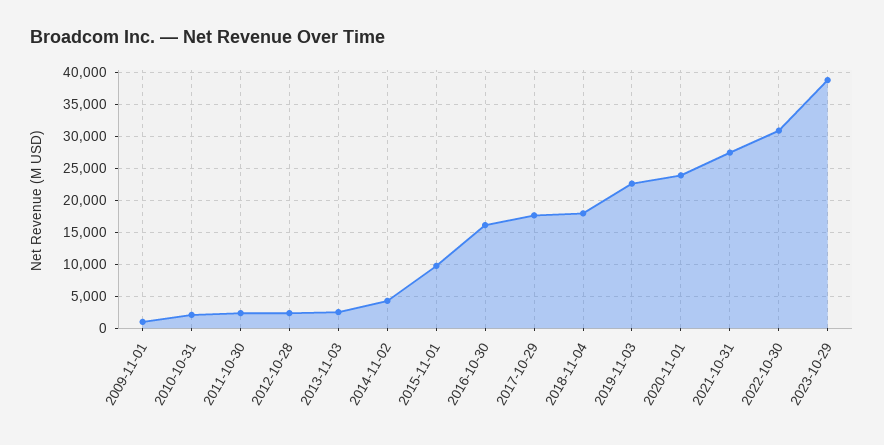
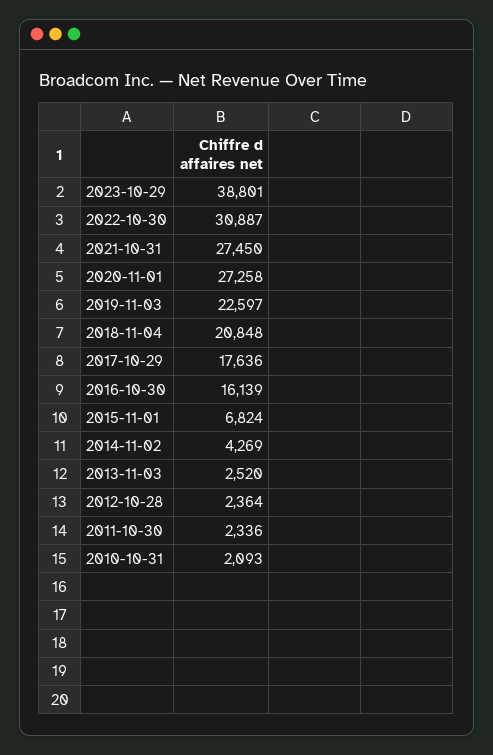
  {
-   "2009-11-01": 1000,
    "2010-10-31": 2093,
    "2011-10-30": 2336,
    "2012-10-28": 2364,
    "2013-11-03": 2520,
    "2014-11-02": 4269,
-   "2015-11-01": 10000,
+   "2015-11-01": 6824,
    "2016-10-30": 16139,
    "2017-10-29": 17636,
-   "2018-11-04": 18000,
+   "2018-11-04": 20848,
    "2019-11-03": 22597,
-   "2020-11-01": 24000,
+   "2020-11-01": 27258,
    "2021-10-31": 27450,
    "2022-10-30": 30887,
    "2023-10-29": 38801
  }

